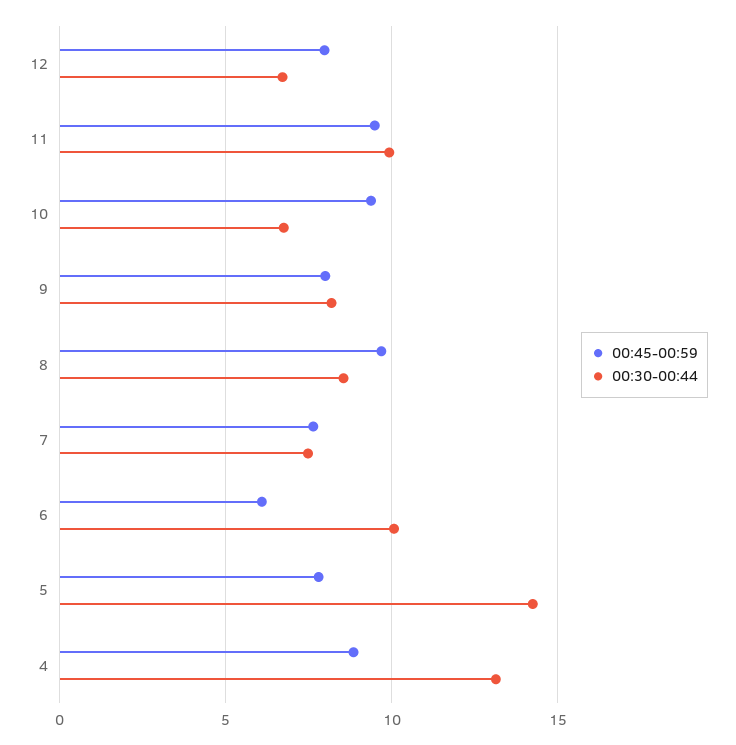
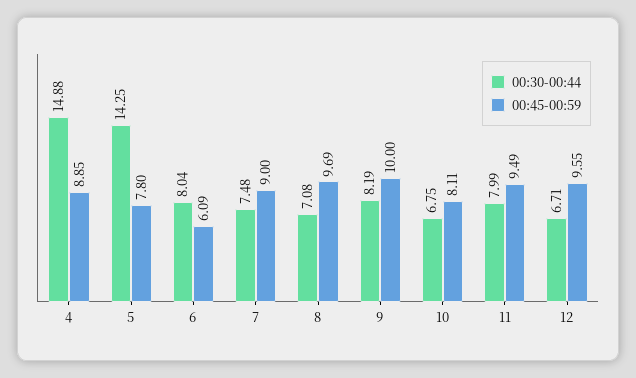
  {
    "00:45-00:59": {
-     "12": 8,
+     "12": 9.55,
      "11": 9.49,
-     "10": 9.5,
+     "10": 8.11,
-     "9": 8,
+     "9": 10,
      "8": 9.69,
-     "7": 7.5,
+     "7": 9,
      "6": 6.09,
      "5": 7.8,
      "4": 8.85
    },
    "00:30-00:44": {
      "12": 6.71,
-     "11": 10,
+     "11": 7.99,
      "10": 6.75,
      "9": 8.19,
-     "8": 8.5,
+     "8": 7.08,
      "7": 7.48,
-     "6": 10,
+     "6": 8.04,
      "5": 14.25,
-     "4": 13
+     "4": 14.88
    }
  }

